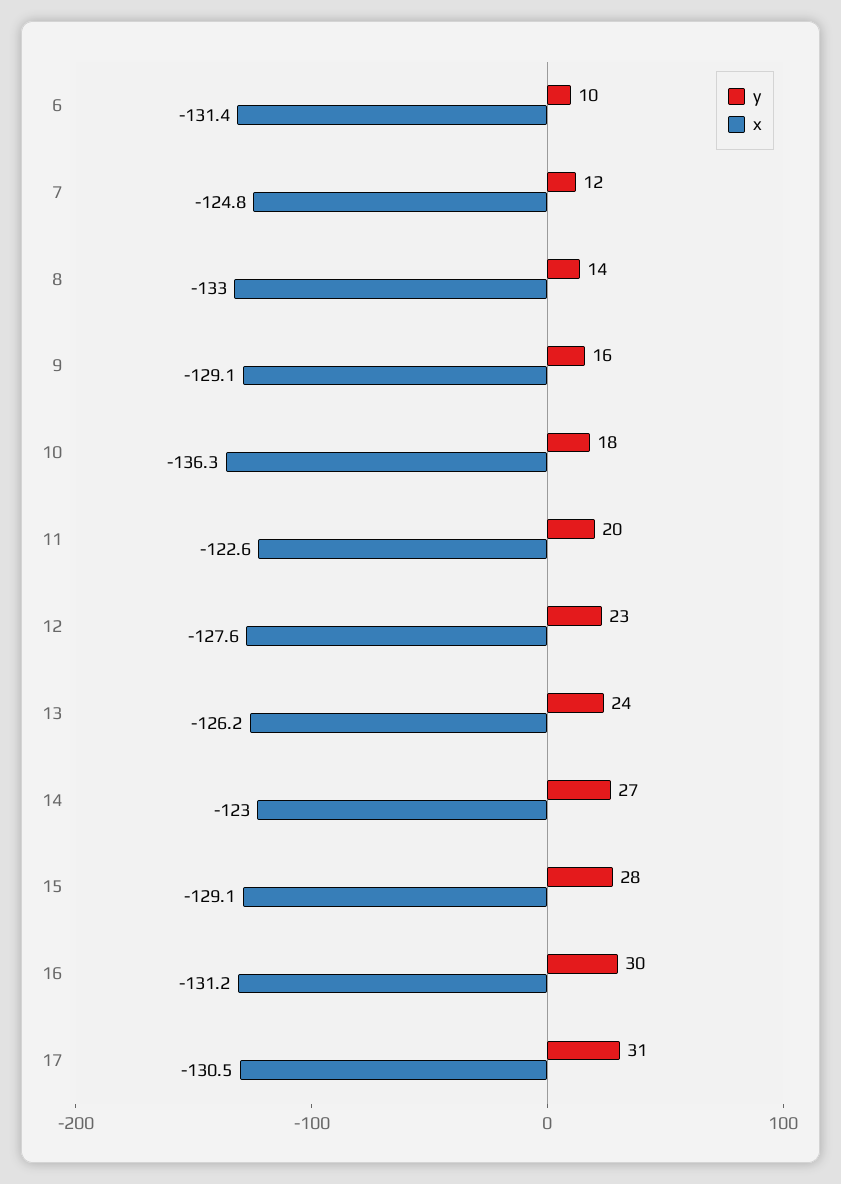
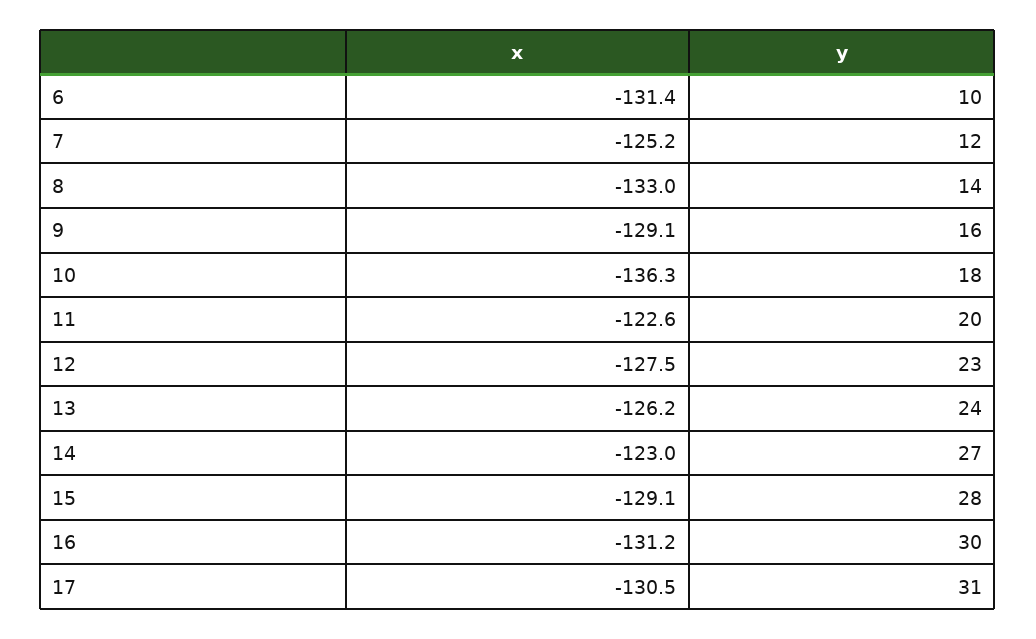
  {
    "y": {
      "6": 10,
      "7": 12,
      "8": 14,
      "9": 16,
      "10": 18,
      "11": 20,
      "12": 23,
      "13": 24,
      "14": 27,
      "15": 28,
      "16": 30,
      "17": 31
    },
    "x": {
      "6": -131.4,
-     "7": -124.8,
+     "7": -125.2,
      "8": -133,
      "9": -129.1,
      "10": -136.3,
      "11": -122.6,
-     "12": -127.6,
+     "12": -127.5,
      "13": -126.2,
      "14": -123,
      "15": -129.1,
      "16": -131.2,
      "17": -130.5
    }
  }

